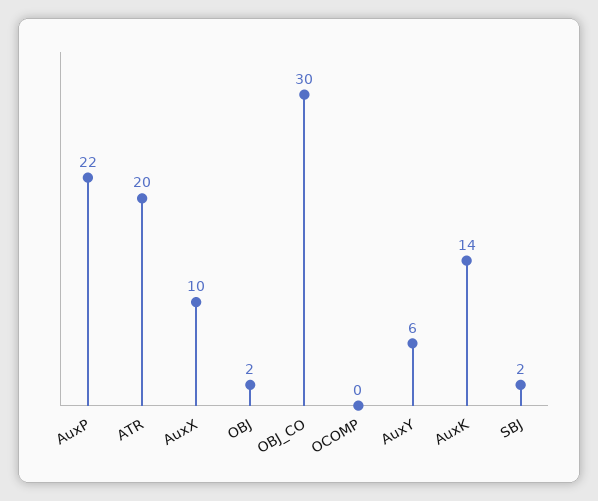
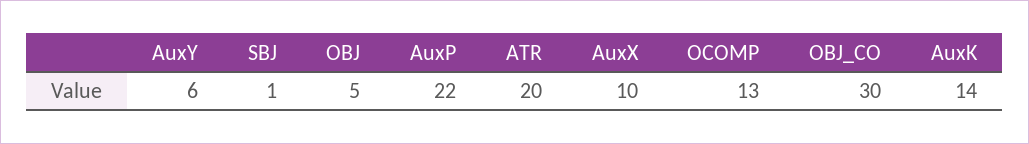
  {
    "AuxP": 22,
    "ATR": 20,
    "AuxX": 10,
-   "OBJ": 2,
+   "OBJ": 5,
    "OBJ_CO": 30,
-   "OCOMP": 0,
+   "OCOMP": 13,
    "AuxY": 6,
    "AuxK": 14,
-   "SBJ": 2
+   "SBJ": 1
  }

